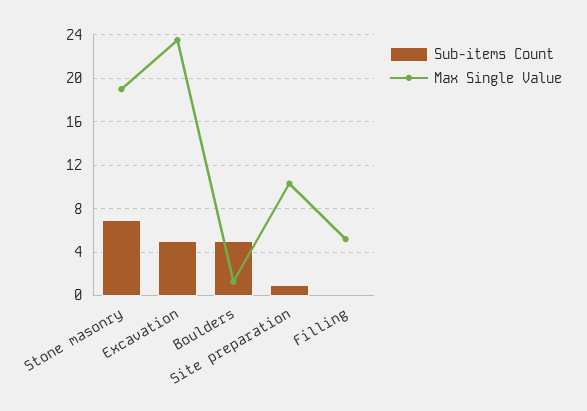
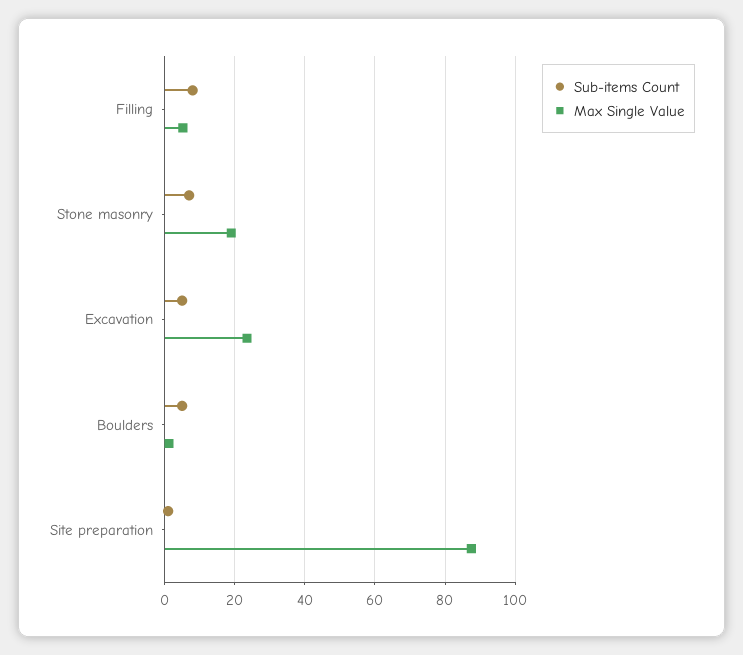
  {
    "Sub-items Count": {
      "Stone masonry": 7,
      "Excavation": 5,
      "Boulders": 5,
      "Site preparation": 1,
-     "Filling": 0
+     "Filling": 8
    },
    "Max Single Value": {
      "Stone masonry": 19,
      "Excavation": 24,
      "Boulders": 1,
-     "Site preparation": 10,
+     "Site preparation": 88,
      "Filling": 5
    }
  }

